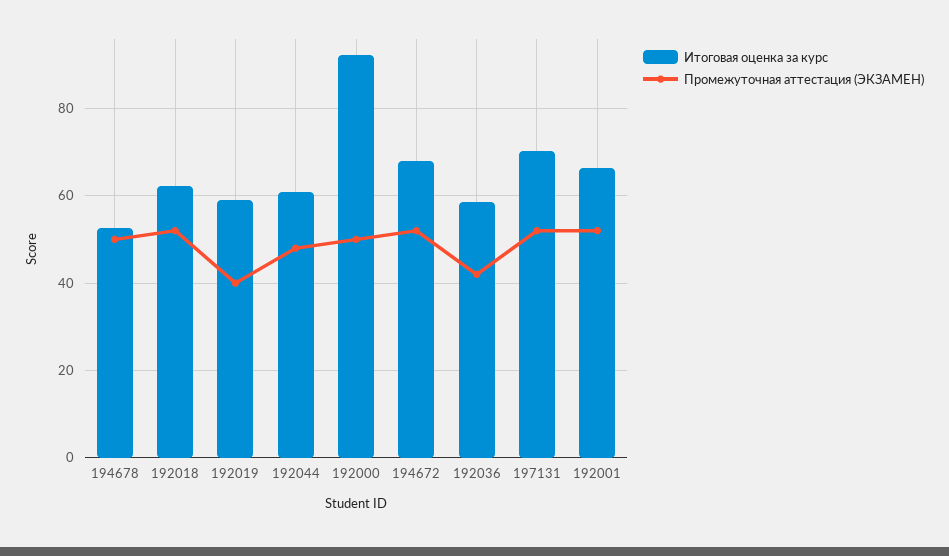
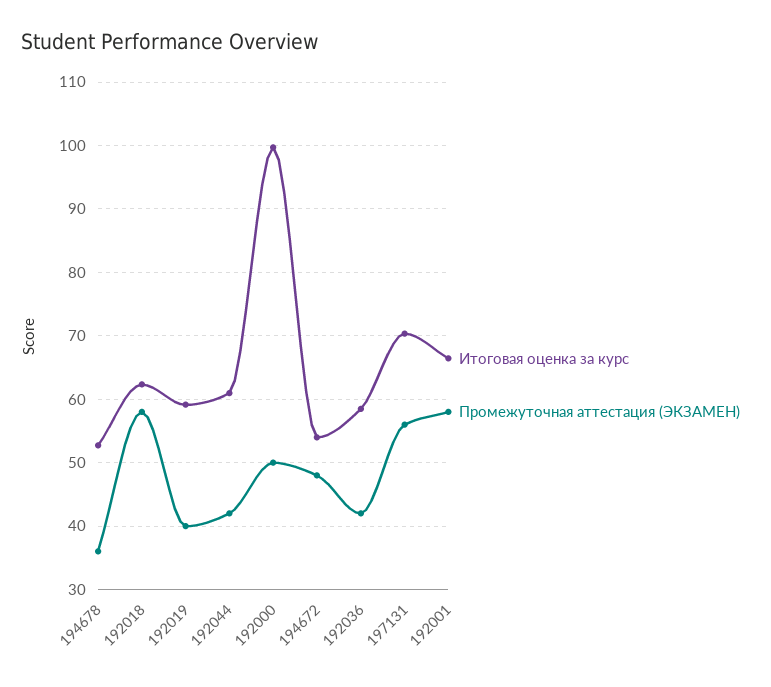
  {
    "Итоговая оценка за курс": {
      "194678": 53,
      "192018": 62,
      "192019": 59,
      "192044": 61,
-     "192000": 92,
+     "192000": 100,
-     "194672": 68,
+     "194672": 54,
      "192036": 58,
      "197131": 70,
      "192001": 66
    },
    "Промежуточная аттестация (ЭКЗАМЕН)": {
-     "194678": 50,
+     "194678": 36,
-     "192018": 52,
+     "192018": 58,
      "192019": 40,
-     "192044": 48,
+     "192044": 42,
      "192000": 50,
-     "194672": 52,
+     "194672": 48,
      "192036": 42,
-     "197131": 52,
+     "197131": 56,
-     "192001": 52
+     "192001": 58
    }
  }

